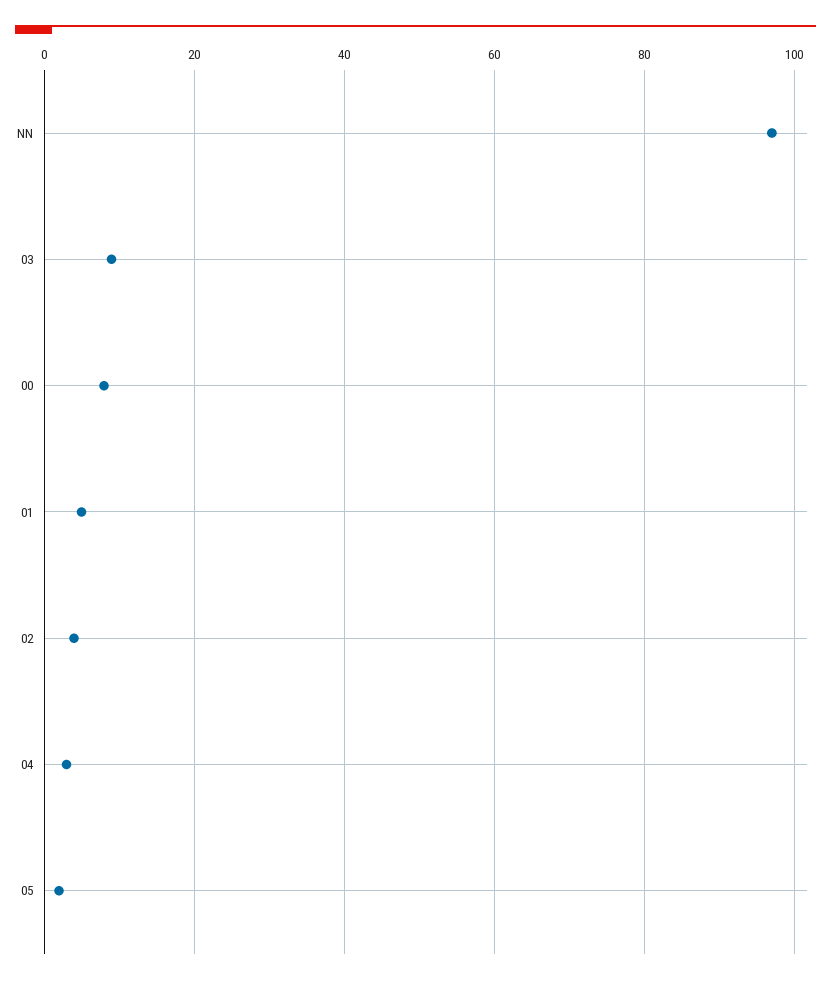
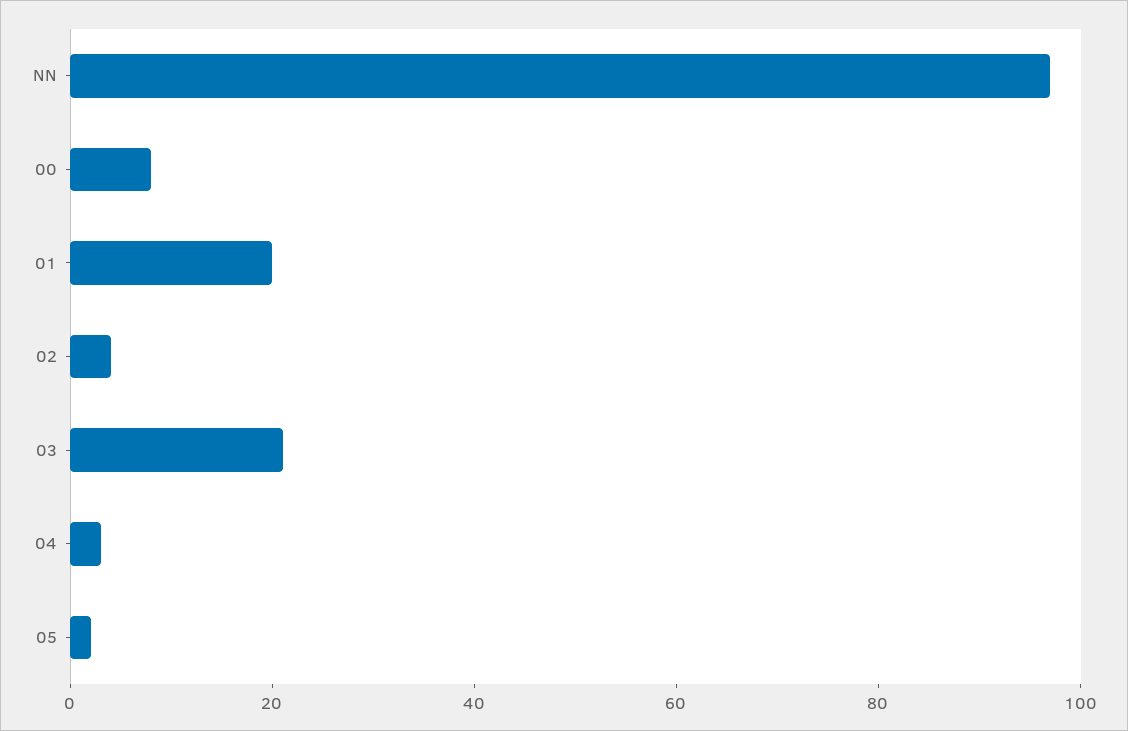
  {
    "NN": 95,
-   "03": 10,
+   "03": 20,
    "00": 10,
-   "01": 5,
+   "01": 20,
    "02": 5,
    "04": 5,
    "05": 0
  }

